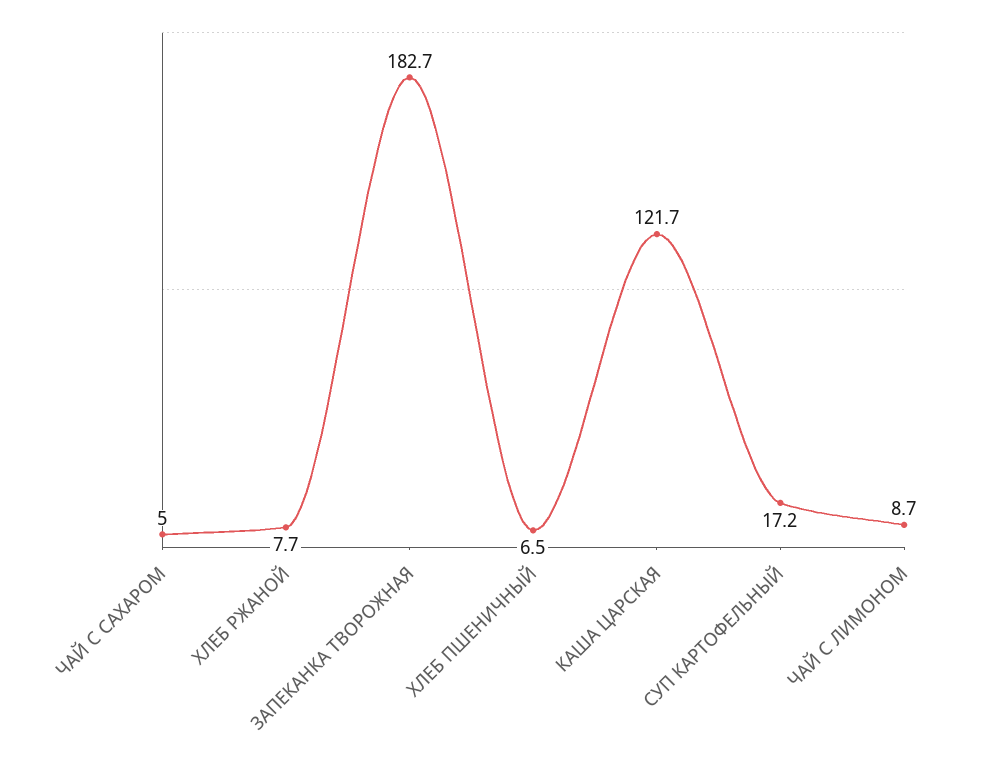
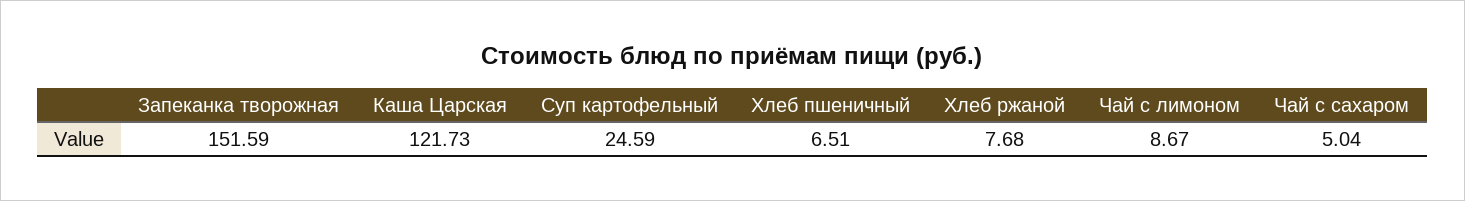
  {
    "ЧАЙ С САХАРОМ": 5.04,
    "ХЛЕБ РЖАНОЙ": 7.68,
-   "ЗАПЕКАНКА ТВОРОЖНАЯ": 182.7,
+   "ЗАПЕКАНКА ТВОРОЖНАЯ": 151.59,
    "ХЛЕБ ПШЕНИЧНЫЙ": 6.51,
    "КАША ЦАРСКАЯ": 121.73,
-   "СУП КАРТОФЕЛЬНЫЙ": 17.2,
+   "СУП КАРТОФЕЛЬНЫЙ": 24.59,
    "ЧАЙ С ЛИМОНОМ": 8.67
  }

